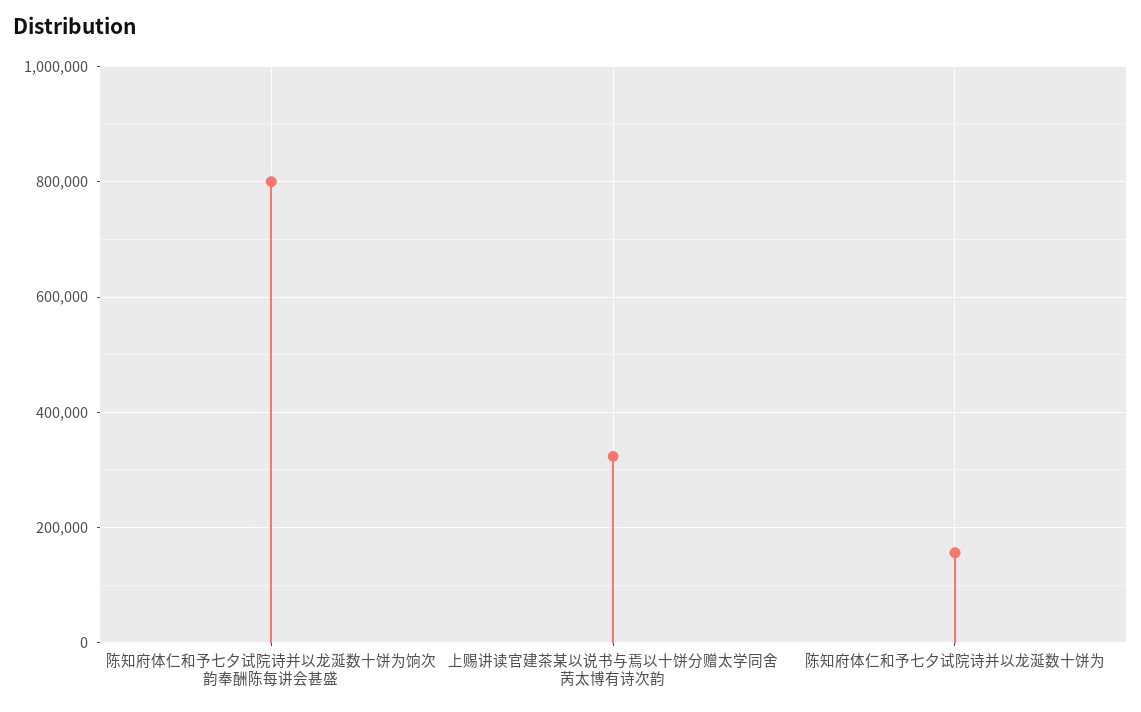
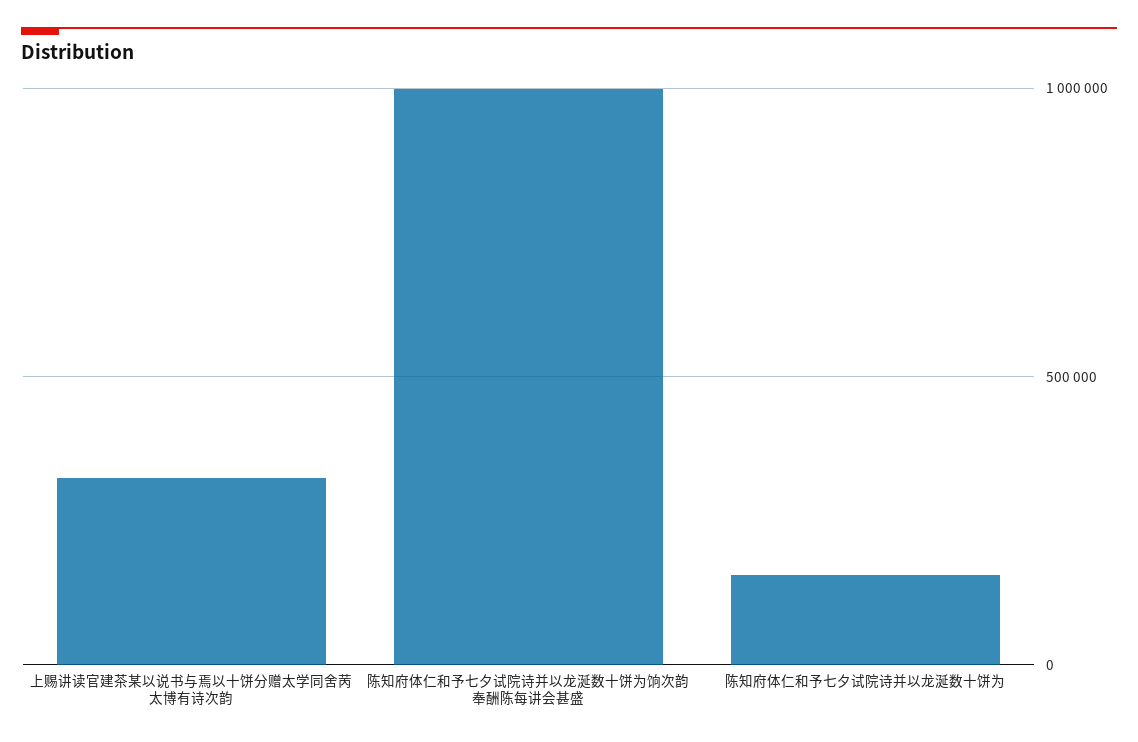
  {
-   "陈知府体仁和予七夕试院诗并以龙涎数十饼为饷次韵奉酬陈每讲会甚盛": 800000,
+   "陈知府体仁和予七夕试院诗并以龙涎数十饼为饷次韵奉酬陈每讲会甚盛": 1000000,
    "上赐讲读官建茶某以说书与焉以十饼分赠太学同舍苪太博有诗次韵": 320000,
    "陈知府体仁和予七夕试院诗并以龙涎数十饼为": 160000
  }

